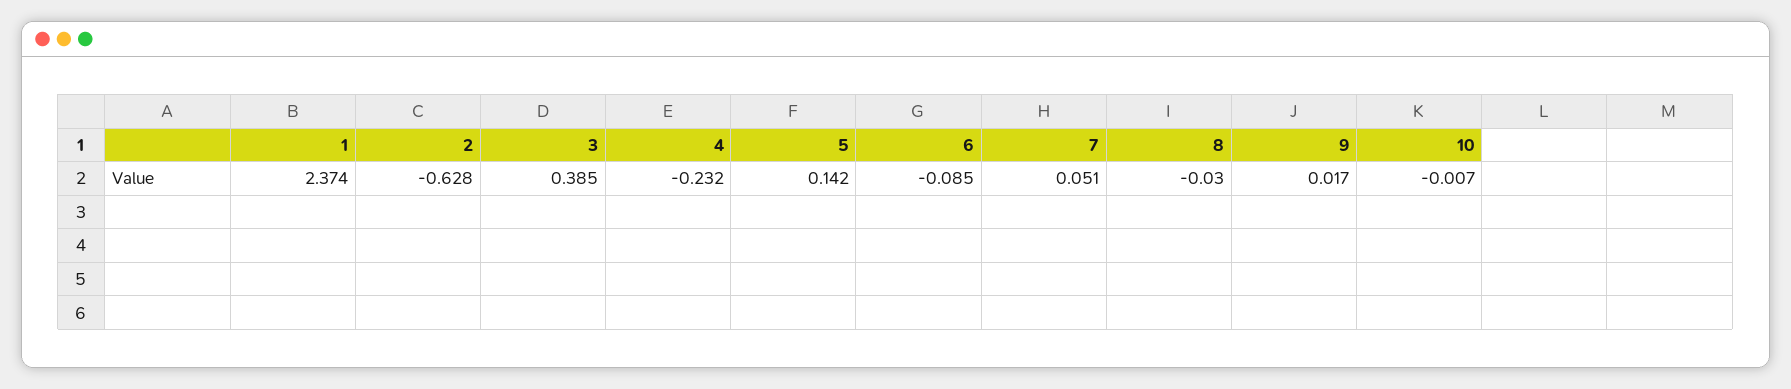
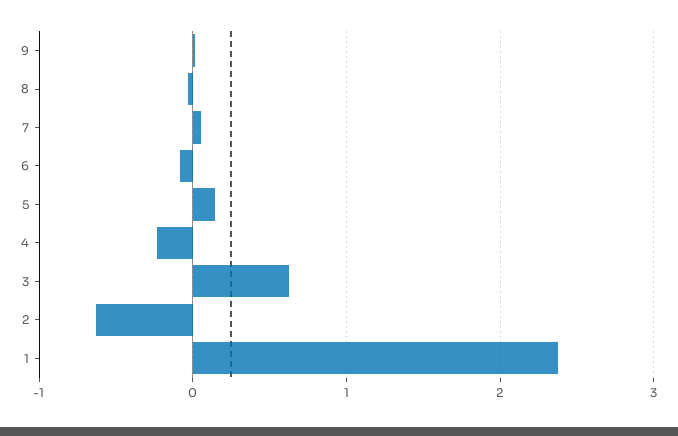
  {
    "1": 2.374,
    "2": -0.628,
-   "3": 0.385,
+   "3": 0.6,
    "4": -0.232,
    "5": 0.142,
    "6": -0.085,
    "7": 0.051,
    "8": -0.03,
-   "9": 0.017,
+   "9": 0.017
-   "10": -0.007
  }

